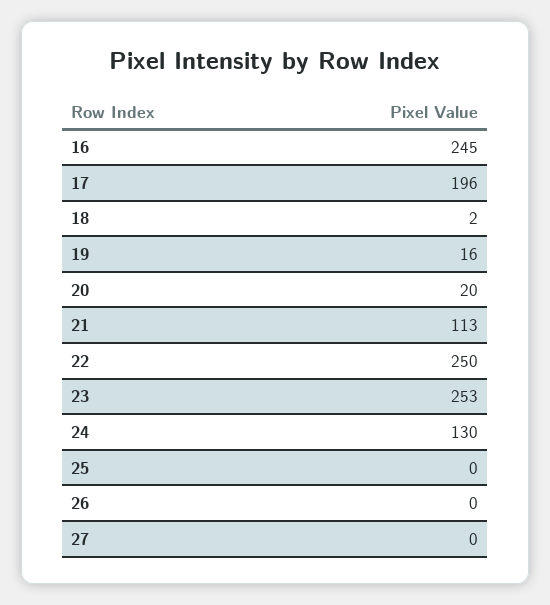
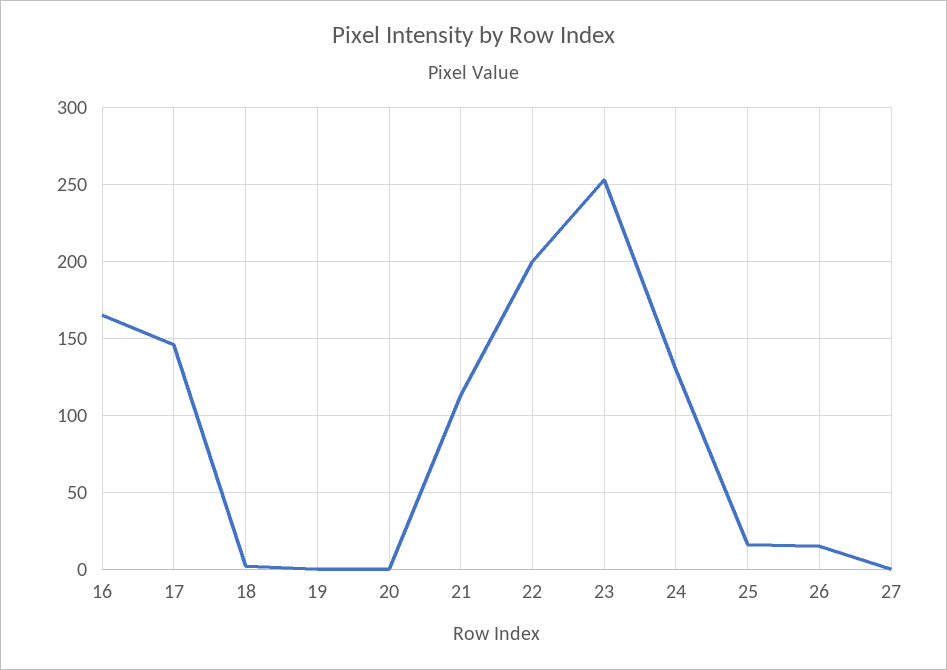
  {
-   "16": 245,
+   "16": 165,
-   "17": 196,
+   "17": 145,
    "18": 2,
-   "19": 16,
+   "19": 0,
-   "20": 20,
+   "20": 0,
    "21": 113,
-   "22": 250,
+   "22": 200,
    "23": 253,
    "24": 130,
-   "25": 0,
+   "25": 15,
-   "26": 0,
+   "26": 15,
    "27": 0
  }

